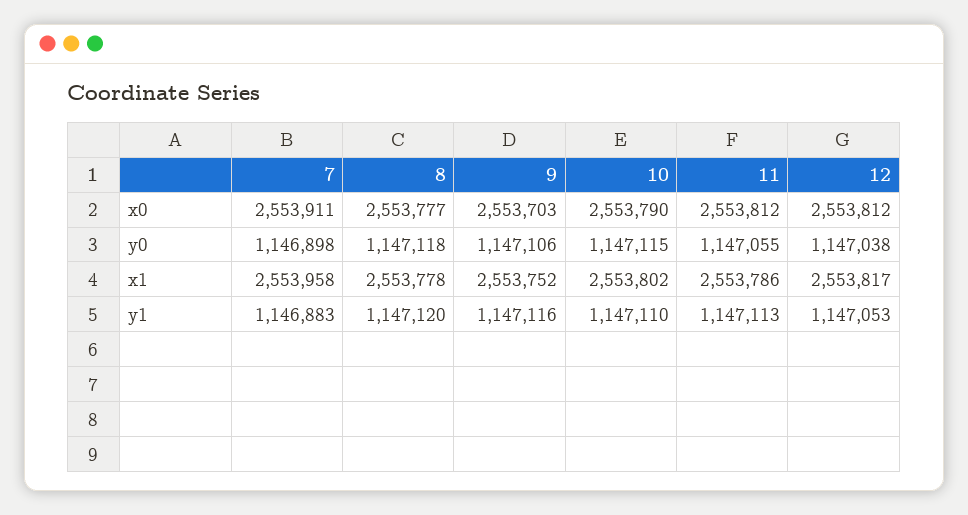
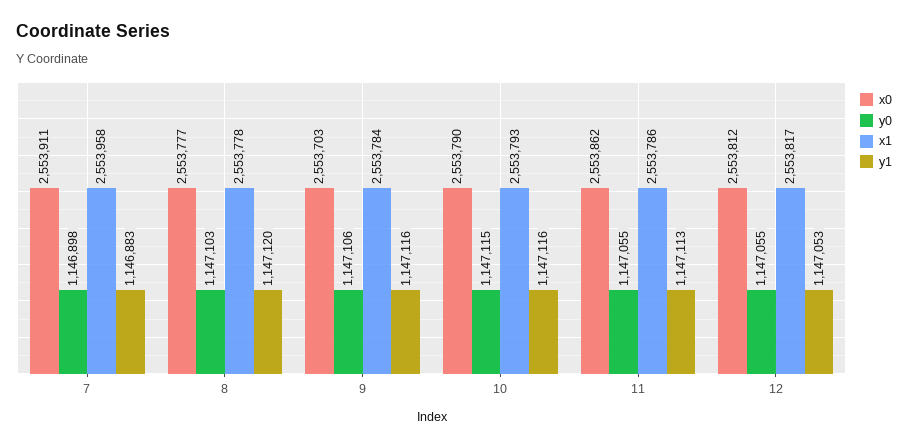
  {
    "x0": {
      "7": 2553911,
      "8": 2553777,
      "9": 2553703,
      "10": 2553790,
-     "11": 2553812,
+     "11": 2553862,
      "12": 2553812
    },
    "y0": {
      "7": 1146898,
-     "8": 1147118,
+     "8": 1147103,
      "9": 1147106,
      "10": 1147115,
      "11": 1147055,
-     "12": 1147038
+     "12": 1147055
    },
    "x1": {
      "7": 2553958,
      "8": 2553778,
-     "9": 2553752,
+     "9": 2553784,
-     "10": 2553802,
+     "10": 2553793,
      "11": 2553786,
      "12": 2553817
    },
    "y1": {
      "7": 1146883,
      "8": 1147120,
      "9": 1147116,
-     "10": 1147110,
+     "10": 1147116,
      "11": 1147113,
      "12": 1147053
    }
  }

